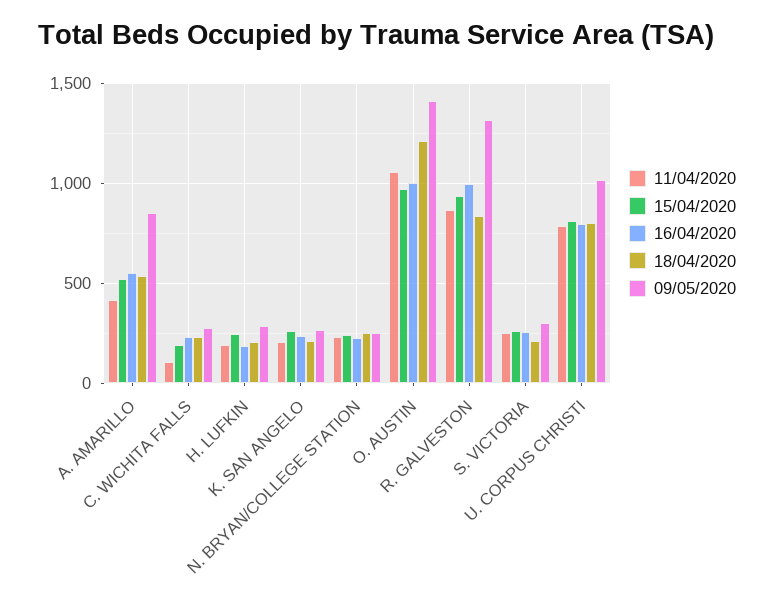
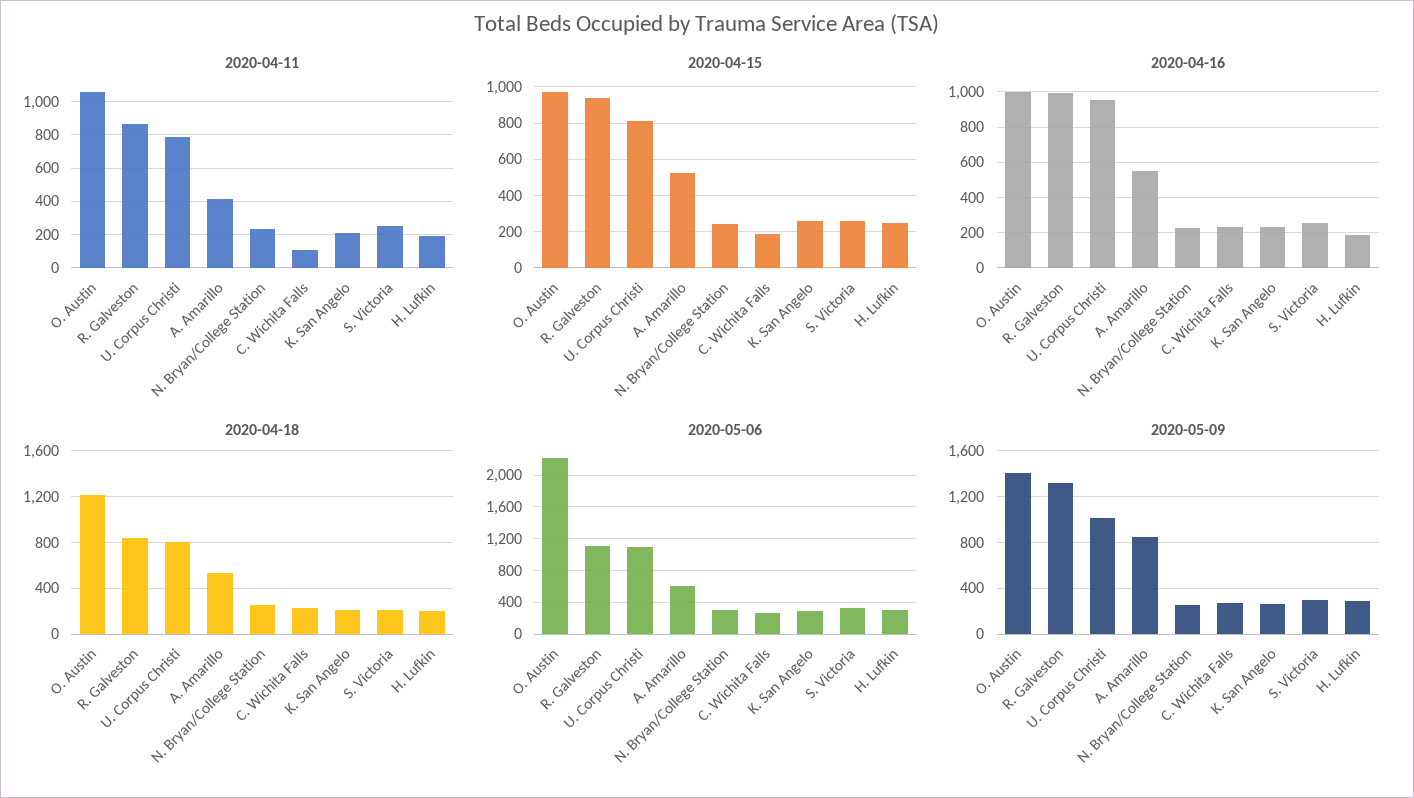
  {
    "11/04/2020": {
      "A. AMARILLO": 400,
      "C. WICHITA FALLS": 100,
      "H. LUFKIN": 200,
      "K. SAN ANGELO": 200,
      "N. BRYAN/COLLEGE STATION": 250,
      "O. AUSTIN": 1050,
      "R. GALVESTON": 850,
      "S. VICTORIA": 250,
      "U. CORPUS CHRISTI": 800
    },
    "15/04/2020": {
      "A. AMARILLO": 500,
      "C. WICHITA FALLS": 200,
      "H. LUFKIN": 250,
      "K. SAN ANGELO": 250,
      "N. BRYAN/COLLEGE STATION": 250,
      "O. AUSTIN": 950,
      "R. GALVESTON": 950,
      "S. VICTORIA": 250,
      "U. CORPUS CHRISTI": 800
    },
    "16/04/2020": {
      "A. AMARILLO": 550,
      "C. WICHITA FALLS": 250,
      "H. LUFKIN": 200,
      "K. SAN ANGELO": 250,
      "N. BRYAN/COLLEGE STATION": 250,
      "O. AUSTIN": 1000,
      "R. GALVESTON": 1000,
      "S. VICTORIA": 250,
-     "U. CORPUS CHRISTI": 800
+     "U. CORPUS CHRISTI": 950
    },
    "18/04/2020": {
      "A. AMARILLO": 550,
      "C. WICHITA FALLS": 250,
      "H. LUFKIN": 200,
      "K. SAN ANGELO": 200,
      "N. BRYAN/COLLEGE STATION": 250,
      "O. AUSTIN": 1200,
      "R. GALVESTON": 850,
      "S. VICTORIA": 200,
      "U. CORPUS CHRISTI": 800
    },
    "09/05/2020": {
      "A. AMARILLO": 850,
      "C. WICHITA FALLS": 300,
      "H. LUFKIN": 300,
      "K. SAN ANGELO": 250,
      "N. BRYAN/COLLEGE STATION": 250,
      "O. AUSTIN": 1400,
      "R. GALVESTON": 1300,
      "S. VICTORIA": 300,
      "U. CORPUS CHRISTI": 1000
-   }
+   },
+   "2020-05-06": {
+     "O. AUSTIN": 2200,
+     "R. GALVESTON": 1100,
+     "U. CORPUS CHRISTI": 1100,
+     "A. AMARILLO": 600,
+     "N. BRYAN/COLLEGE STATION": 300,
+     "C. WICHITA FALLS": 300,
+     "K. SAN ANGELO": 300,
+     "S. VICTORIA": 300,
+     "H. LUFKIN": 300
+   }
  }

